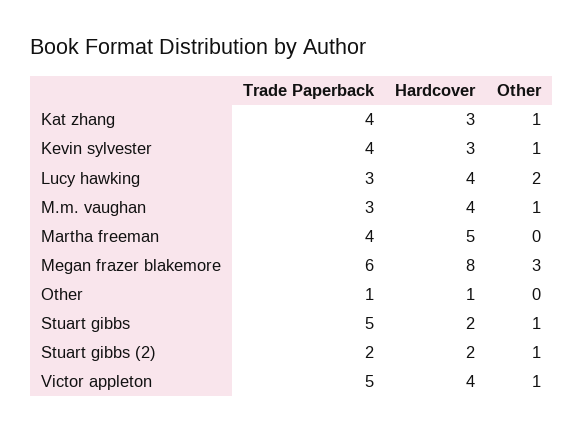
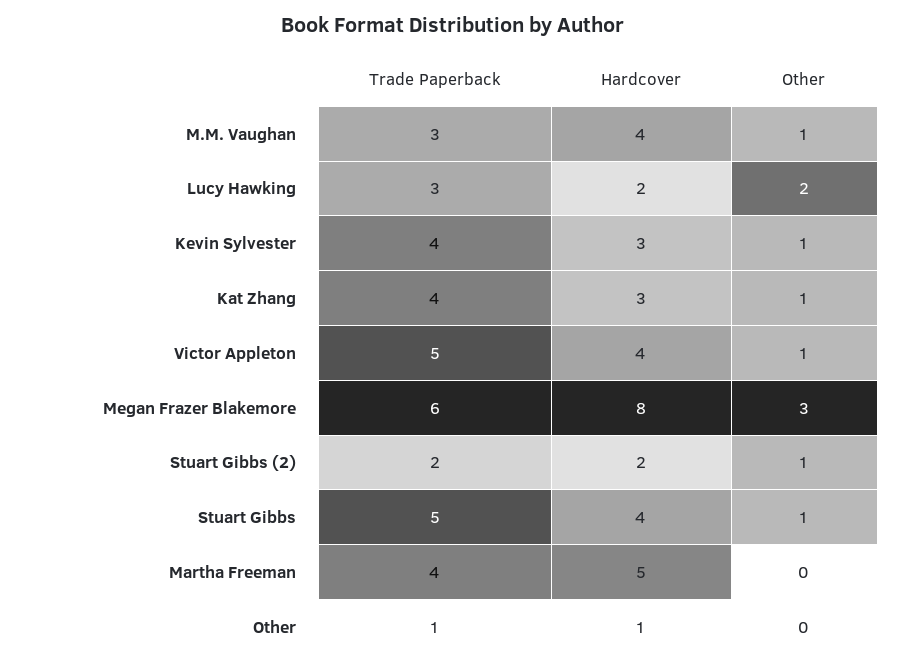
  {
    "Trade Paperback": {
      "Kat zhang": 4,
      "Kevin sylvester": 4,
      "Lucy hawking": 3,
      "M.m. vaughan": 3,
      "Martha freeman": 4,
      "Megan frazer blakemore": 6,
      "Other": 1,
      "Stuart gibbs": 5,
      "Stuart gibbs (2)": 2,
      "Victor appleton": 5
    },
    "Hardcover": {
      "Kat zhang": 3,
      "Kevin sylvester": 3,
-     "Lucy hawking": 4,
+     "Lucy hawking": 2,
      "M.m. vaughan": 4,
      "Martha freeman": 5,
      "Megan frazer blakemore": 8,
      "Other": 1,
-     "Stuart gibbs": 2,
+     "Stuart gibbs": 4,
      "Stuart gibbs (2)": 2,
      "Victor appleton": 4
    },
    "Other": {
      "Kat zhang": 1,
      "Kevin sylvester": 1,
      "Lucy hawking": 2,
      "M.m. vaughan": 1,
      "Martha freeman": 0,
      "Megan frazer blakemore": 3,
      "Other": 0,
      "Stuart gibbs": 1,
      "Stuart gibbs (2)": 1,
      "Victor appleton": 1
    }
  }

